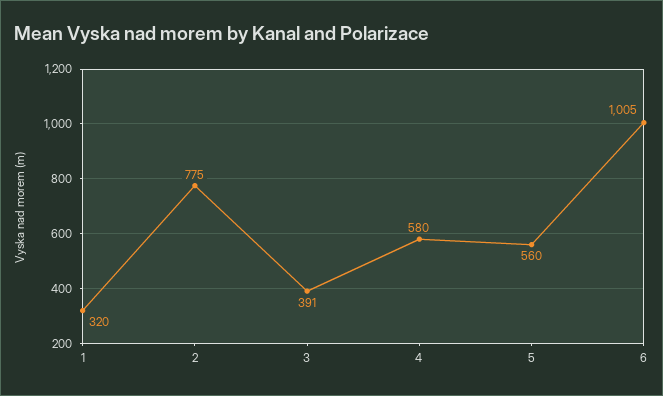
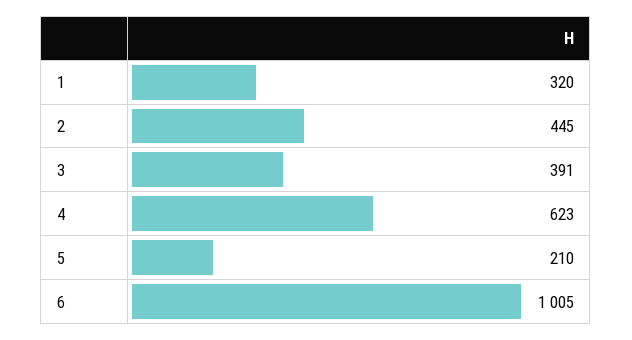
  {
    "1": 320,
-   "2": 775,
+   "2": 445,
    "3": 391,
-   "4": 580,
+   "4": 623,
-   "5": 560,
+   "5": 210,
    "6": 1005
  }

